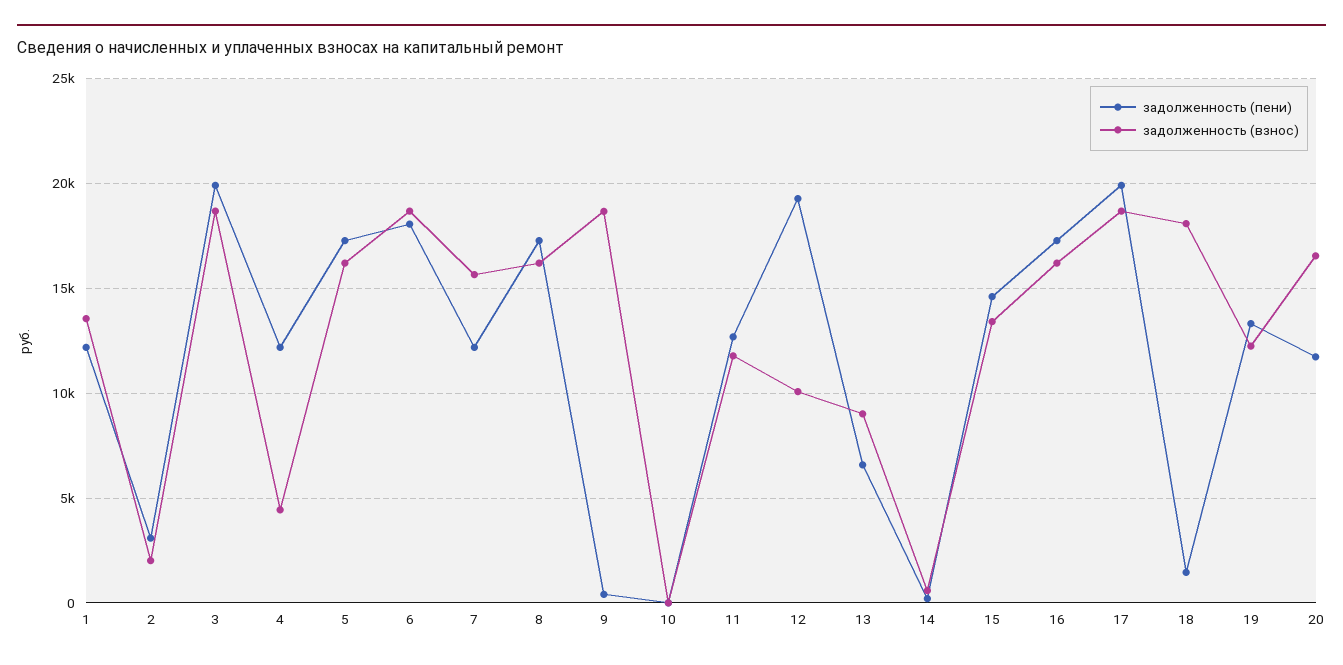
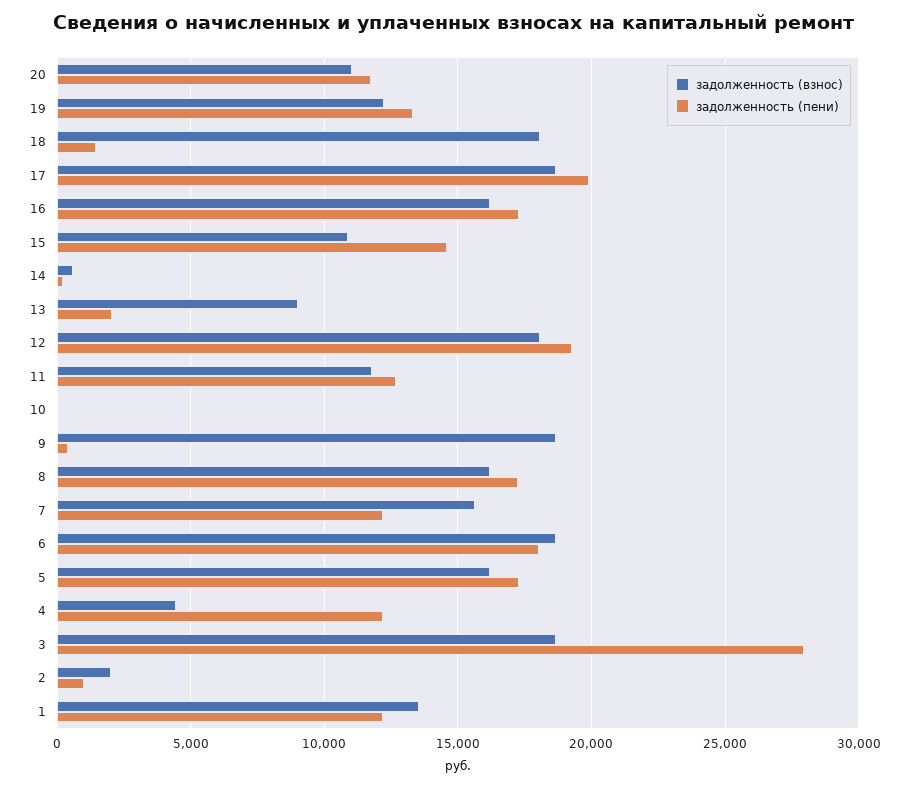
  {
    "задолженность (пени)": {
      "1": 12000,
-     "2": 3000,
+     "2": 1000,
-     "3": 20000,
+     "3": 28000,
      "4": 12000,
      "5": 17500,
      "6": 18000,
      "7": 12000,
      "8": 17500,
      "9": 500,
      "10": 0,
      "11": 12500,
      "12": 19500,
-     "13": 6500,
+     "13": 2000,
      "14": 0,
      "15": 14500,
      "16": 17500,
      "17": 20000,
      "18": 1500,
      "19": 13500,
      "20": 11500
    },
    "задолженность (взнос)": {
      "1": 13500,
      "2": 2000,
      "3": 18500,
      "4": 4500,
      "5": 16000,
      "6": 18500,
      "7": 15500,
      "8": 16000,
      "9": 18500,
      "10": 0,
      "11": 12000,
-     "12": 10000,
+     "12": 18000,
      "13": 9000,
      "14": 500,
-     "15": 13500,
+     "15": 11000,
      "16": 16000,
      "17": 18500,
      "18": 18000,
      "19": 12000,
-     "20": 16500
+     "20": 11000
    }
  }

